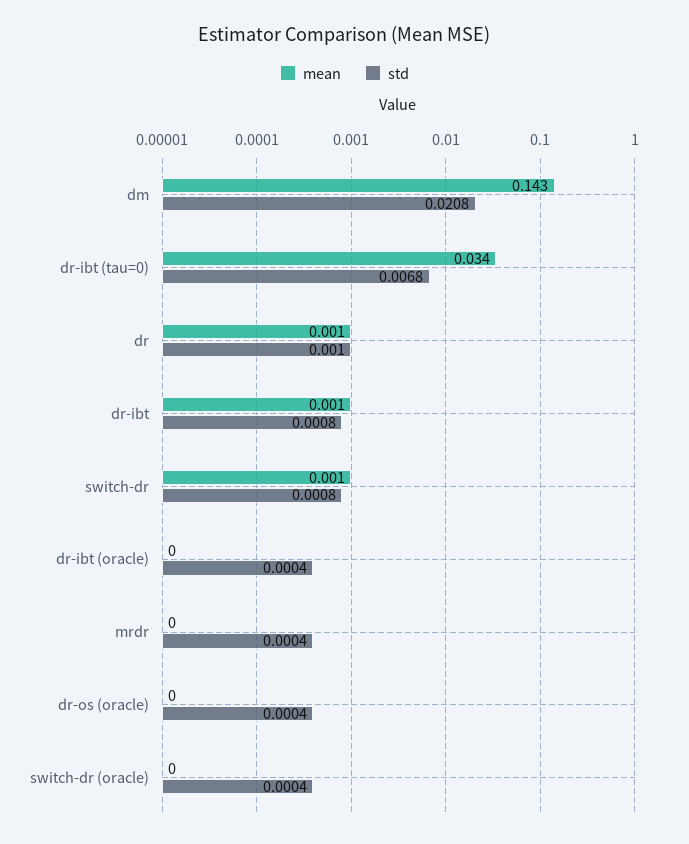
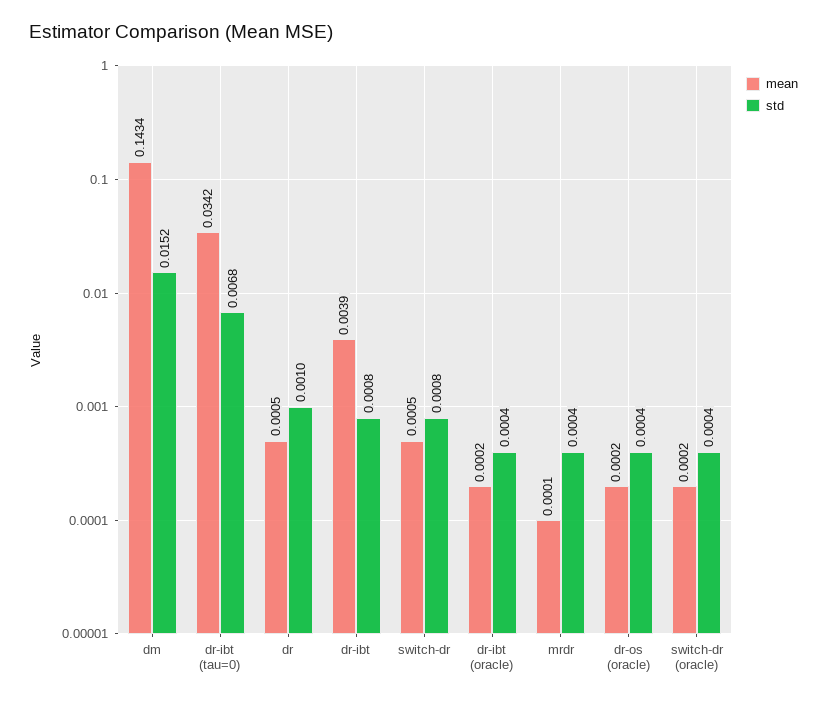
  {
    "mean": {
      "dm": 0.1434,
      "dr-ibt (tau=0)": 0.0342,
      "dr": 0.0005,
-     "dr-ibt": 0.001,
+     "dr-ibt": 0.0039,
      "switch-dr": 0.0005,
      "dr-ibt (oracle)": 0.0002,
      "mrdr": 0.0001,
      "dr-os (oracle)": 0.0002,
      "switch-dr (oracle)": 0.0002
    },
    "std": {
-     "dm": 0.0208,
+     "dm": 0.0152,
      "dr-ibt (tau=0)": 0.0068,
      "dr": 0.001,
      "dr-ibt": 0.0008,
      "switch-dr": 0.0008,
      "dr-ibt (oracle)": 0.0004,
      "mrdr": 0.0004,
      "dr-os (oracle)": 0.0004,
      "switch-dr (oracle)": 0.0004
    }
  }

